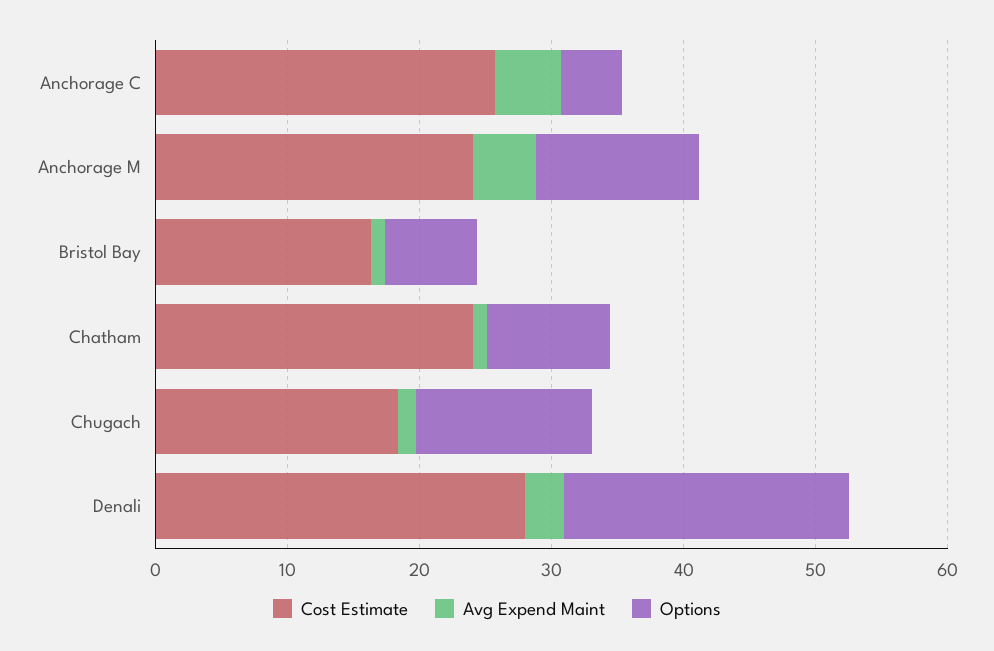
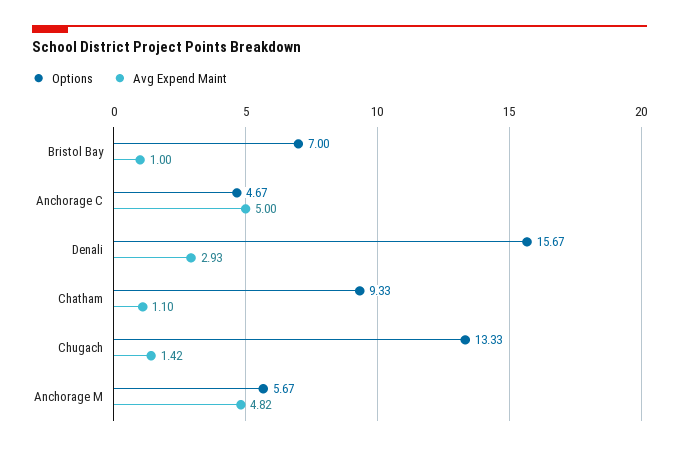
  {
-   "Cost Estimate": {
-     "Anchorage C": 26,
-     "Anchorage M": 24,
-     "Bristol Bay": 16,
-     "Chatham": 24,
-     "Chugach": 18,
-     "Denali": 28
-   },
    "Avg Expend Maint": {
      "Anchorage C": 5,
      "Anchorage M": 4.82,
      "Bristol Bay": 1,
      "Chatham": 1.1,
      "Chugach": 1.42,
      "Denali": 2.93
    },
    "Options": {
      "Anchorage C": 4.67,
-     "Anchorage M": 12,
+     "Anchorage M": 5.67,
      "Bristol Bay": 7,
      "Chatham": 9.33,
      "Chugach": 13.33,
-     "Denali": 22
+     "Denali": 15.67
    }
  }

